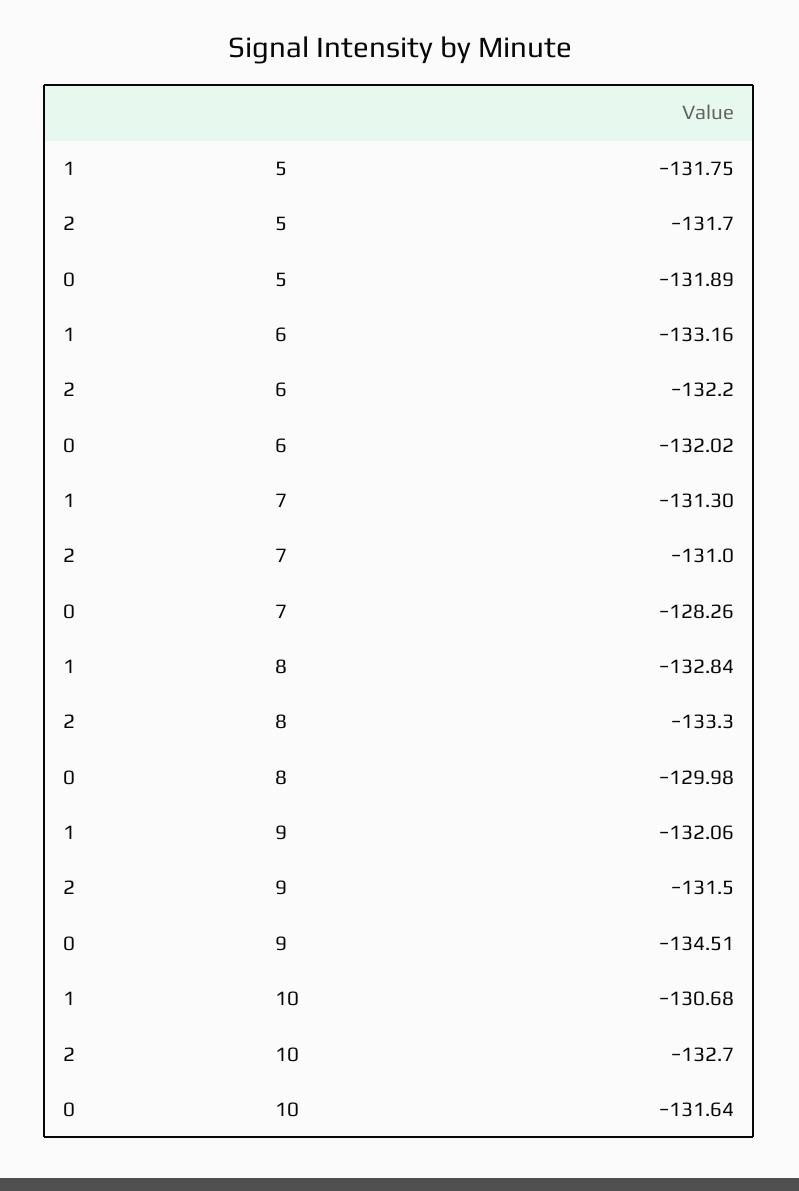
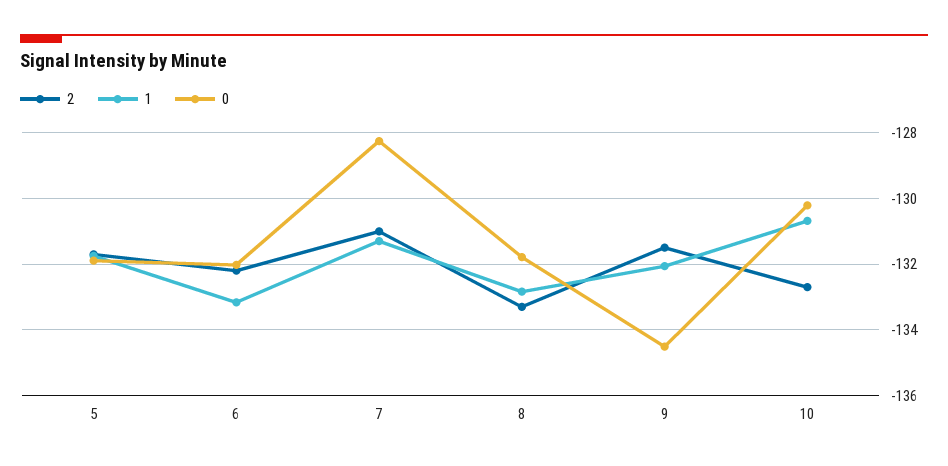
  {
    "1": {
      "5": -131.75,
      "6": -133.16,
      "7": -131.3,
      "8": -132.84,
      "9": -132.06,
      "10": -130.68
    },
    "2": {
      "5": -131.7,
      "6": -132.2,
      "7": -131,
      "8": -133.3,
      "9": -131.5,
      "10": -132.7
    },
    "0": {
      "5": -131.89,
      "6": -132.02,
      "7": -128.26,
-     "8": -129.98,
+     "8": -131.8,
      "9": -134.51,
-     "10": -131.64
+     "10": -130.2
    }
  }

